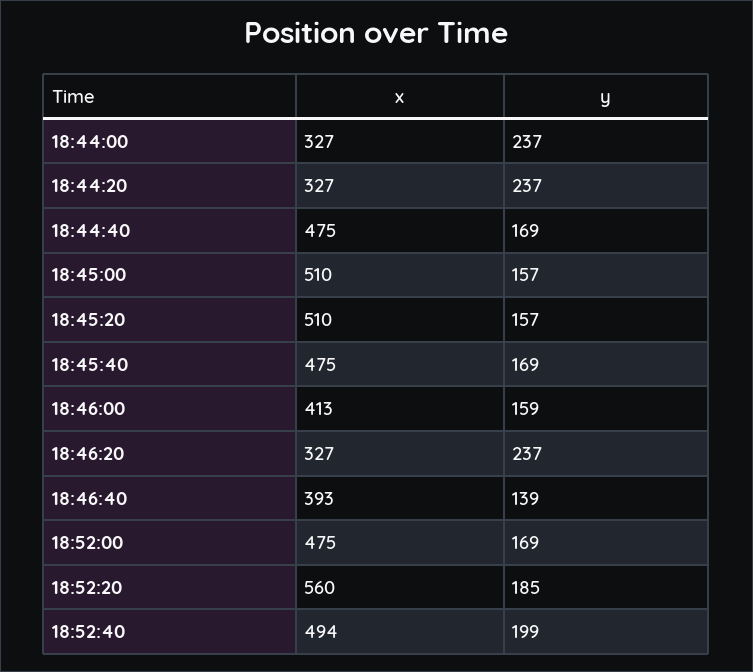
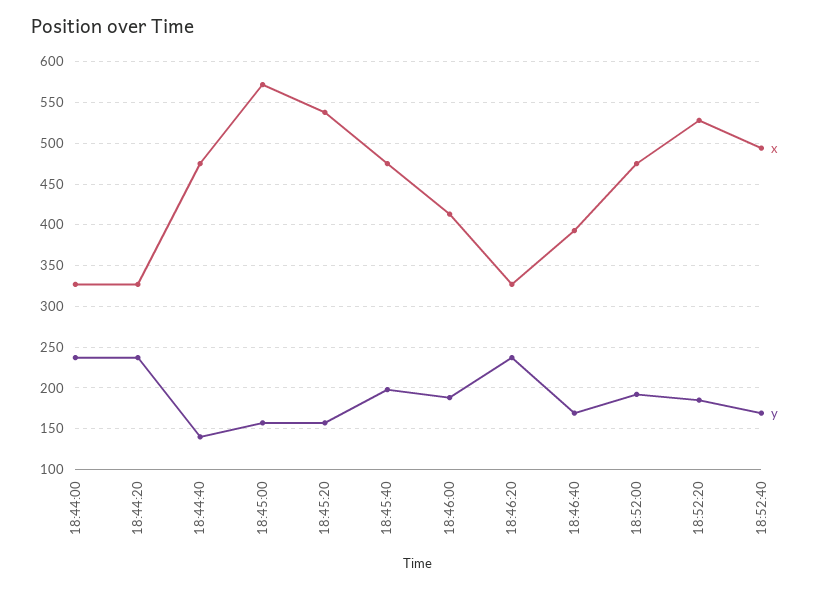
  {
    "x": {
      "18:44:00": 327,
      "18:44:20": 327,
      "18:44:40": 475,
-     "18:45:00": 510,
+     "18:45:00": 570,
-     "18:45:20": 510,
+     "18:45:20": 540,
      "18:45:40": 475,
      "18:46:00": 413,
      "18:46:20": 327,
      "18:46:40": 393,
      "18:52:00": 475,
-     "18:52:20": 560,
+     "18:52:20": 530,
      "18:52:40": 494
    },
    "y": {
      "18:44:00": 237,
      "18:44:20": 237,
-     "18:44:40": 169,
+     "18:44:40": 140,
      "18:45:00": 157,
      "18:45:20": 157,
-     "18:45:40": 169,
+     "18:45:40": 200,
-     "18:46:00": 159,
+     "18:46:00": 190,
      "18:46:20": 237,
-     "18:46:40": 139,
+     "18:46:40": 170,
-     "18:52:00": 169,
+     "18:52:00": 190,
      "18:52:20": 185,
-     "18:52:40": 199
+     "18:52:40": 170
    }
  }

